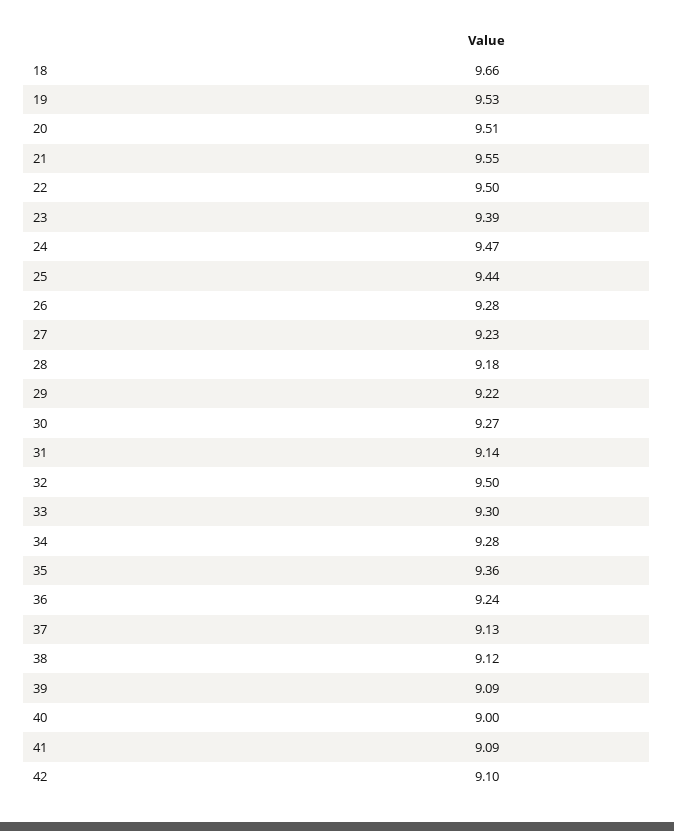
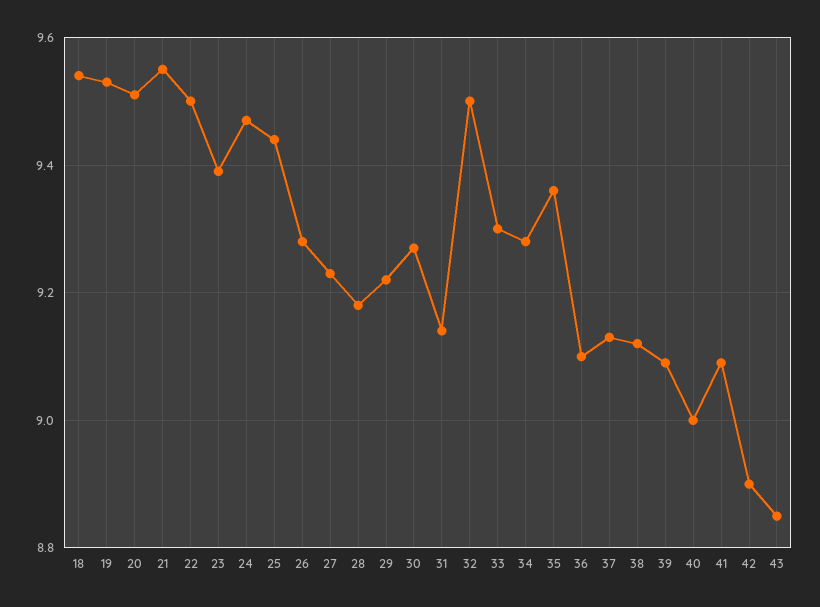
  {
-   "18": 9.66,
+   "18": 9.55,
    "19": 9.53,
    "20": 9.51,
    "21": 9.55,
    "22": 9.5,
    "23": 9.39,
    "24": 9.47,
    "25": 9.44,
    "26": 9.28,
    "27": 9.23,
    "28": 9.18,
    "29": 9.22,
    "30": 9.27,
    "31": 9.14,
    "32": 9.5,
    "33": 9.3,
    "34": 9.28,
    "35": 9.36,
-   "36": 9.24,
+   "36": 9.1,
    "37": 9.13,
    "38": 9.12,
    "39": 9.09,
    "40": 9,
    "41": 9.09,
-   "42": 9.1
+   "42": 8.9,
+   "43": 8.85
  }

